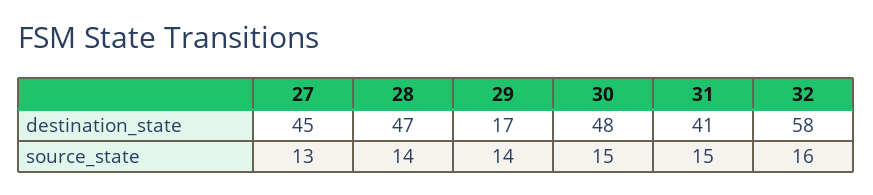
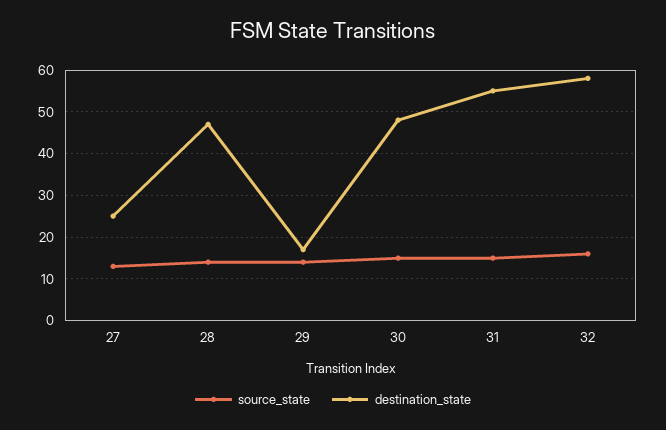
  {
    "destination_state": {
-     "27": 45,
+     "27": 25,
      "28": 47,
      "29": 17,
      "30": 48,
-     "31": 41,
+     "31": 55,
      "32": 58
    },
    "source_state": {
      "27": 13,
      "28": 14,
      "29": 14,
      "30": 15,
      "31": 15,
      "32": 16
    }
  }

